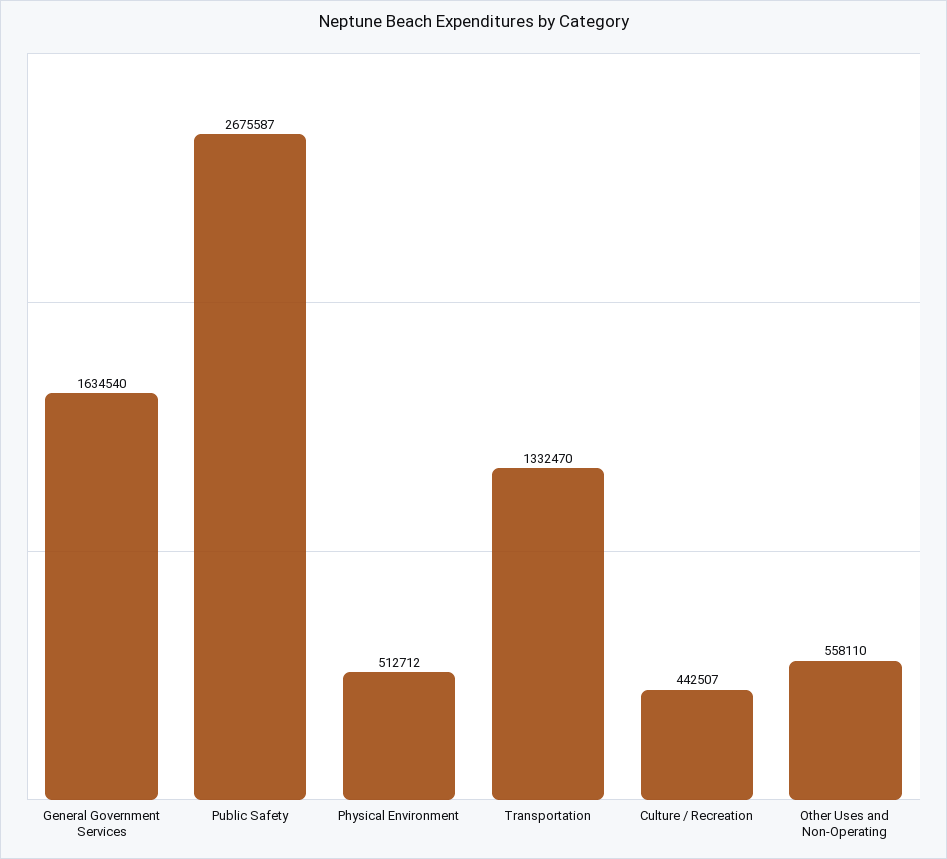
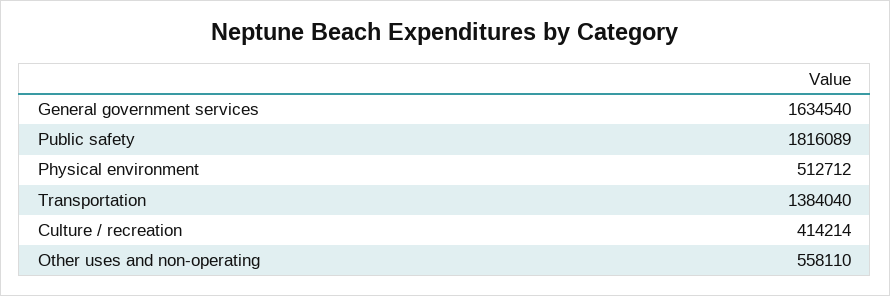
  {
    "General Government Services": 1634540,
-   "Public Safety": 2675587,
+   "Public Safety": 1816089,
    "Physical Environment": 512712,
-   "Transportation": 1332470,
+   "Transportation": 1384040,
-   "Culture / Recreation": 442507,
+   "Culture / Recreation": 414214,
    "Other Uses and Non-Operating": 558110
  }

